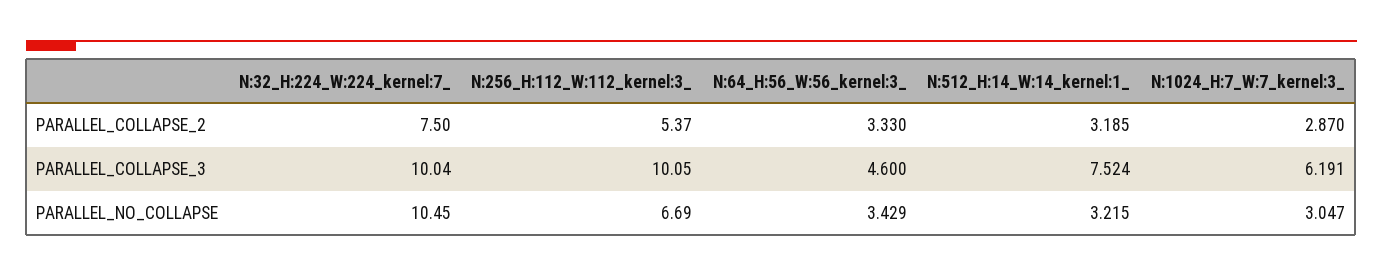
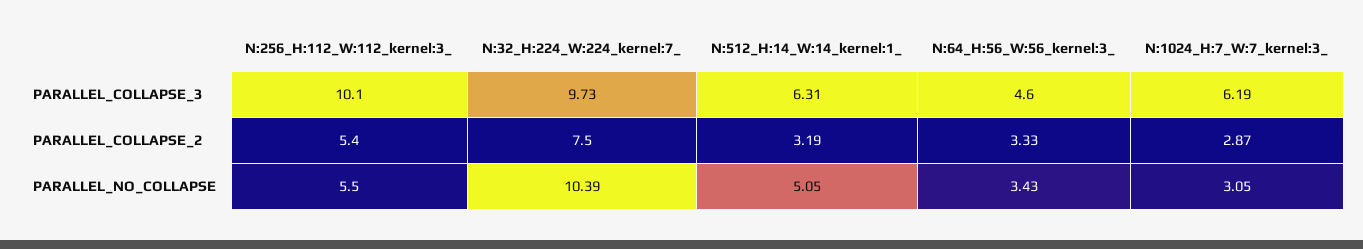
  {
    "N:32_H:224_W:224_kernel:7_": {
      "PARALLEL_COLLAPSE_2": 7.5,
-     "PARALLEL_COLLAPSE_3": 10.04,
+     "PARALLEL_COLLAPSE_3": 9.73,
-     "PARALLEL_NO_COLLAPSE": 10.45
+     "PARALLEL_NO_COLLAPSE": 10.39
    },
    "N:256_H:112_W:112_kernel:3_": {
      "PARALLEL_COLLAPSE_2": 5.37,
      "PARALLEL_COLLAPSE_3": 10.05,
-     "PARALLEL_NO_COLLAPSE": 6.69
+     "PARALLEL_NO_COLLAPSE": 5.5
    },
    "N:64_H:56_W:56_kernel:3_": {
      "PARALLEL_COLLAPSE_2": 3.33,
      "PARALLEL_COLLAPSE_3": 4.6,
      "PARALLEL_NO_COLLAPSE": 3.429
    },
    "N:512_H:14_W:14_kernel:1_": {
      "PARALLEL_COLLAPSE_2": 3.185,
-     "PARALLEL_COLLAPSE_3": 7.524,
+     "PARALLEL_COLLAPSE_3": 6.31,
-     "PARALLEL_NO_COLLAPSE": 3.215
+     "PARALLEL_NO_COLLAPSE": 5.05
    },
    "N:1024_H:7_W:7_kernel:3_": {
      "PARALLEL_COLLAPSE_2": 2.87,
      "PARALLEL_COLLAPSE_3": 6.191,
      "PARALLEL_NO_COLLAPSE": 3.047
    }
  }

